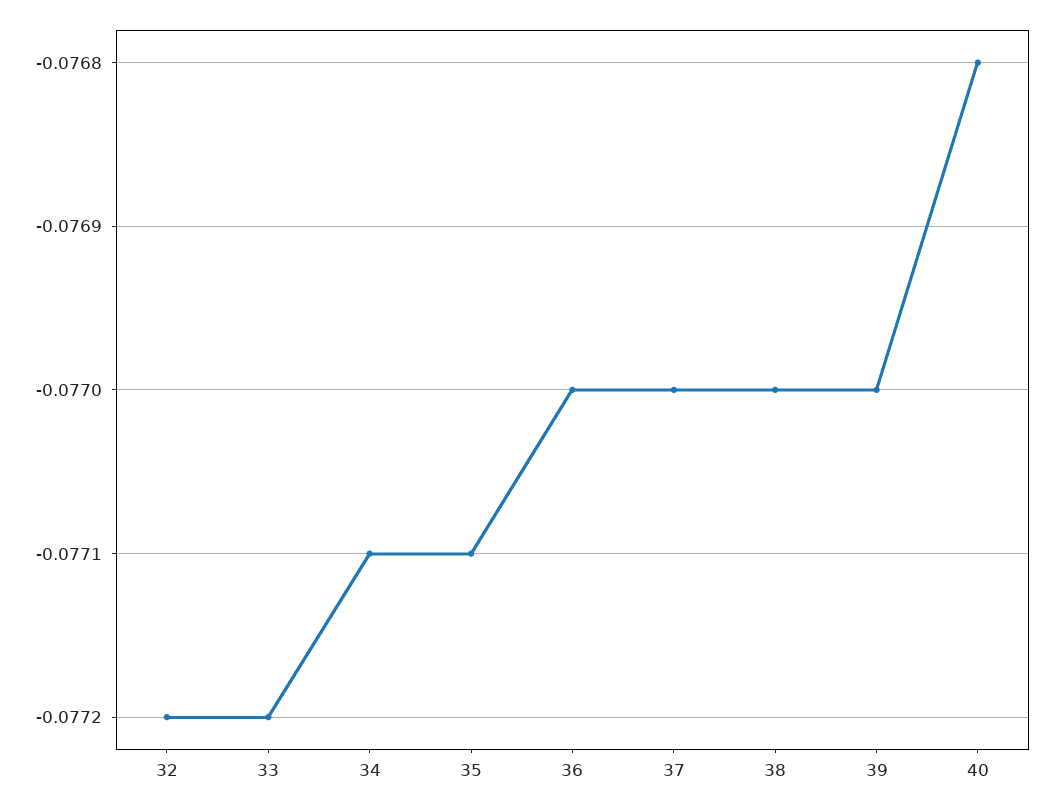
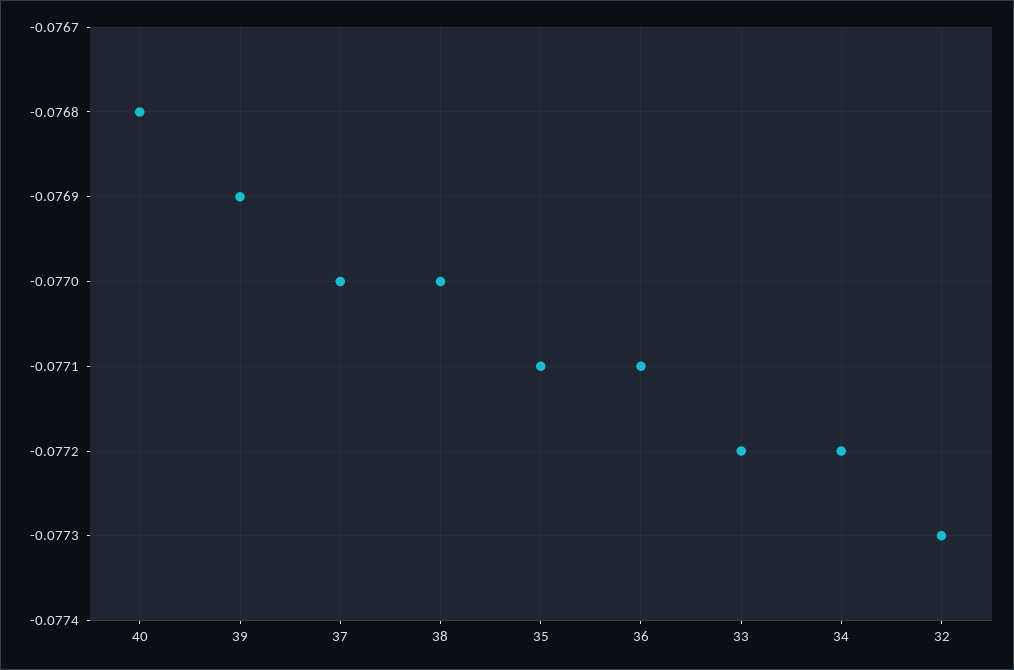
  {
-   "32": -0.0772,
+   "32": -0.0773,
    "33": -0.0772,
-   "34": -0.0771,
+   "34": -0.0772,
    "35": -0.0771,
-   "36": -0.077,
+   "36": -0.0771,
    "37": -0.077,
    "38": -0.077,
-   "39": -0.077,
+   "39": -0.0769,
    "40": -0.0768
  }

